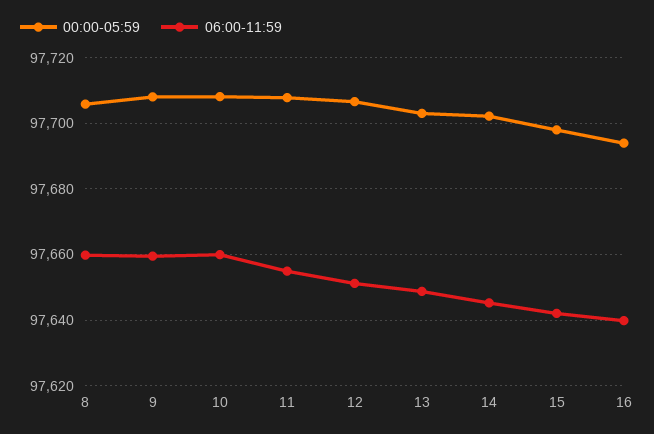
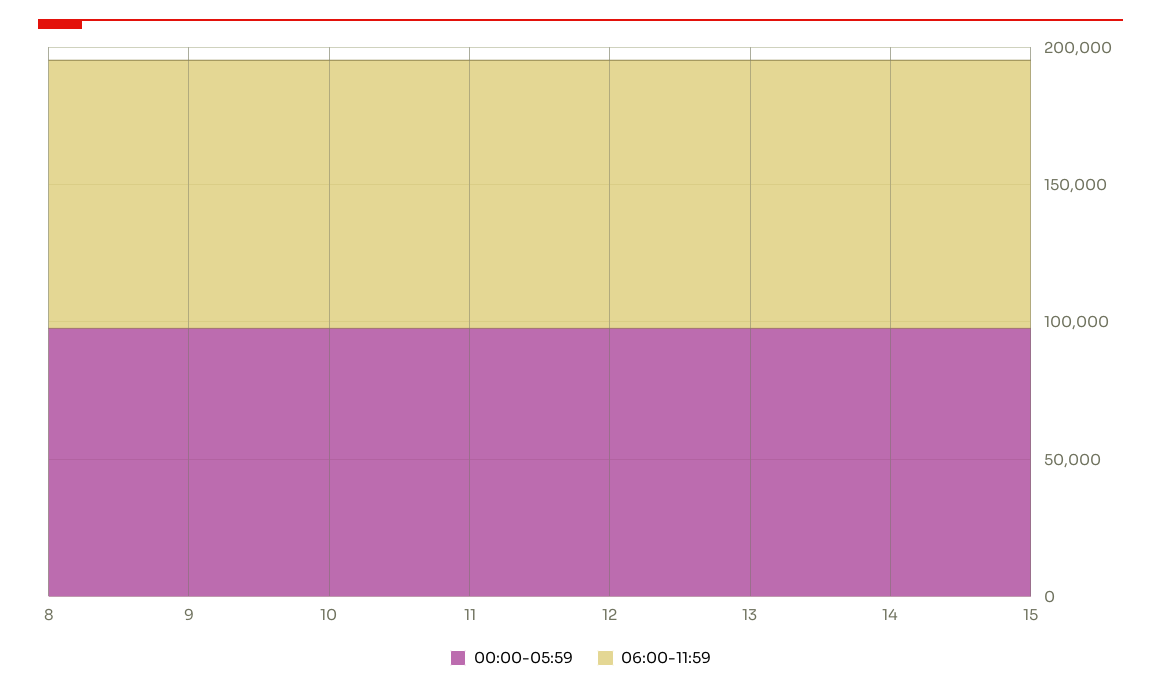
  {
    "00:00-05:59": {
      "8": 97706,
      "9": 97708,
      "10": 97708,
      "11": 97708,
      "12": 97706,
      "13": 97704,
      "14": 97702,
-     "15": 97698,
+     "15": 97698
-     "16": 97694
    },
    "06:00-11:59": {
      "8": 97660,
      "9": 97660,
      "10": 97660,
      "11": 97656,
      "12": 97652,
      "13": 97648,
      "14": 97646,
-     "15": 97642,
+     "15": 97642
-     "16": 97640
    }
  }

